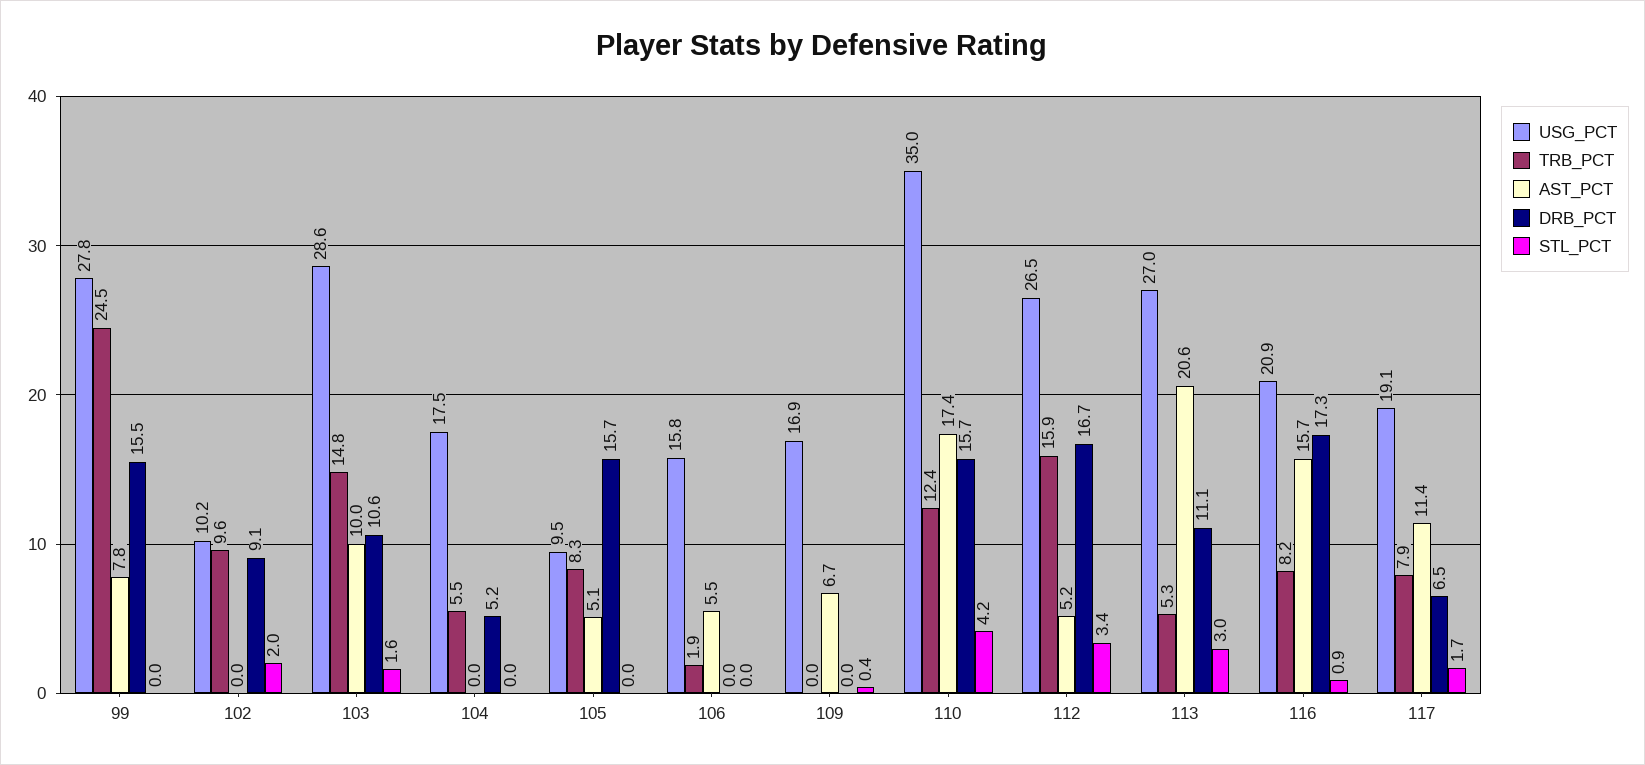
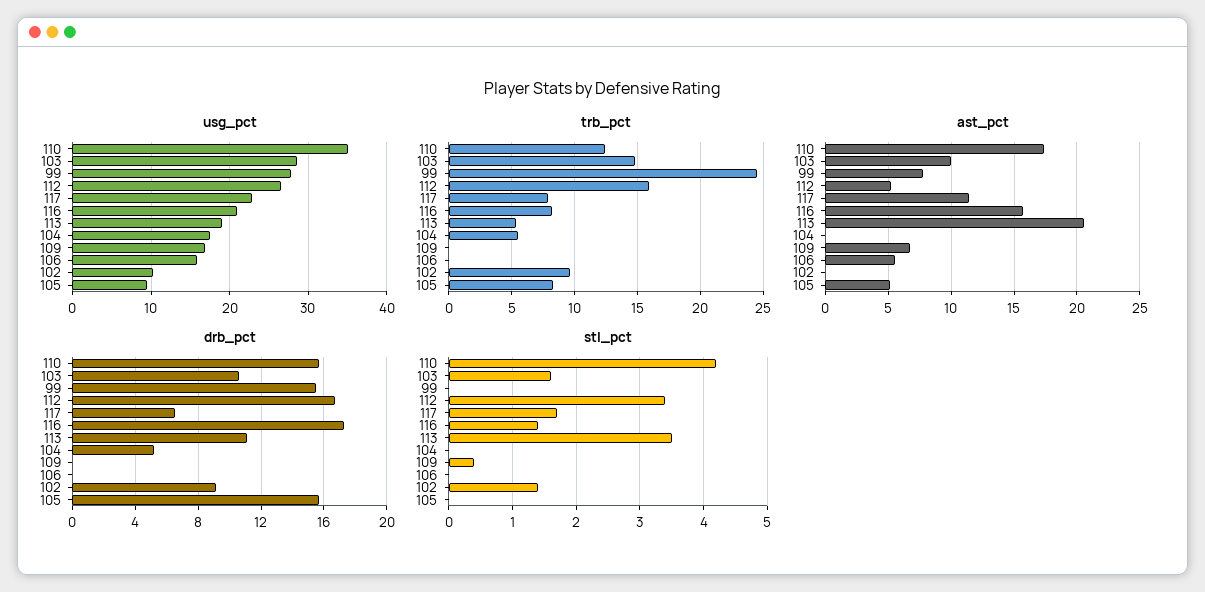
  {
    "USG_PCT": {
      "99": 27.8,
      "102": 10.2,
      "103": 28.6,
      "104": 17.5,
      "105": 9.5,
      "106": 15.8,
      "109": 16.9,
      "110": 35,
      "112": 26.5,
-     "113": 27,
+     "113": 19,
      "116": 20.9,
-     "117": 19.1
+     "117": 23
    },
    "TRB_PCT": {
      "99": 24.5,
      "102": 9.6,
      "103": 14.8,
      "104": 5.5,
      "105": 8.3,
-     "106": 1.9,
+     "106": 0,
      "109": 0,
      "110": 12.4,
      "112": 15.9,
      "113": 5.3,
      "116": 8.2,
      "117": 7.9
    },
    "AST_PCT": {
      "99": 7.8,
      "102": 0,
      "103": 10,
      "104": 0,
      "105": 5.1,
      "106": 5.5,
      "109": 6.7,
      "110": 17.4,
      "112": 5.2,
      "113": 20.6,
      "116": 15.7,
      "117": 11.4
    },
    "DRB_PCT": {
      "99": 15.5,
      "102": 9.1,
      "103": 10.6,
      "104": 5.2,
      "105": 15.7,
      "106": 0,
      "109": 0,
      "110": 15.7,
      "112": 16.7,
      "113": 11.1,
      "116": 17.3,
      "117": 6.5
    },
    "STL_PCT": {
      "99": 0,
-     "102": 2,
+     "102": 1.4,
      "103": 1.6,
      "104": 0,
      "105": 0,
      "106": 0,
      "109": 0.4,
      "110": 4.2,
      "112": 3.4,
-     "113": 3,
+     "113": 3.5,
-     "116": 0.9,
+     "116": 1.4,
      "117": 1.7
    }
  }

